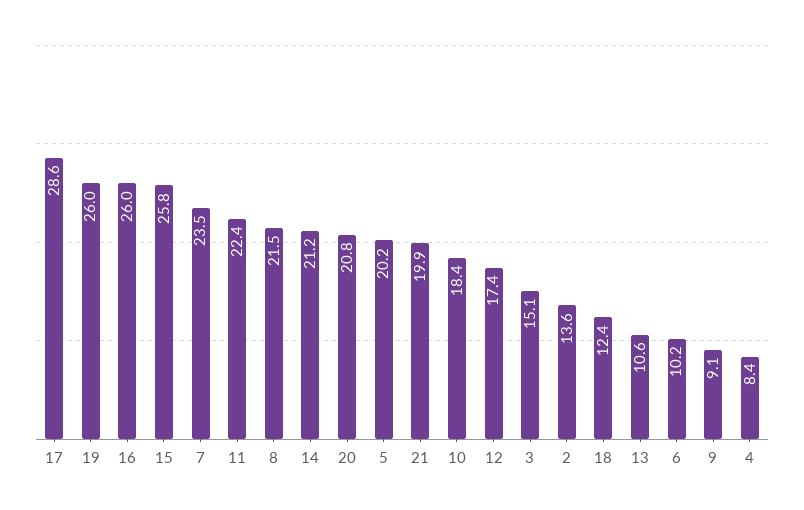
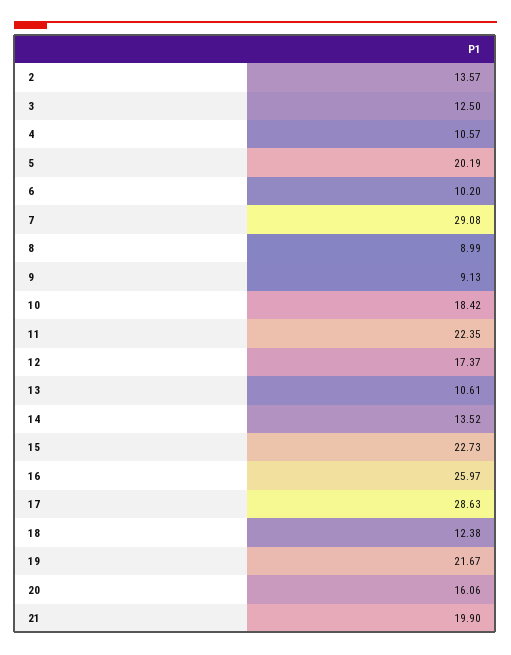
  {
    "17": 28.63,
-   "19": 26,
+   "19": 21.67,
    "16": 25.97,
-   "15": 25.8,
+   "15": 22.73,
-   "7": 23.5,
+   "7": 29.08,
    "11": 22.35,
-   "8": 21.5,
+   "8": 8.99,
-   "14": 21.2,
+   "14": 13.52,
-   "20": 20.8,
+   "20": 16.06,
    "5": 20.19,
    "21": 19.9,
    "10": 18.42,
    "12": 17.37,
-   "3": 15.1,
+   "3": 12.5,
    "2": 13.57,
    "18": 12.38,
    "13": 10.61,
    "6": 10.2,
    "9": 9.13,
-   "4": 8.4
+   "4": 10.57
  }

